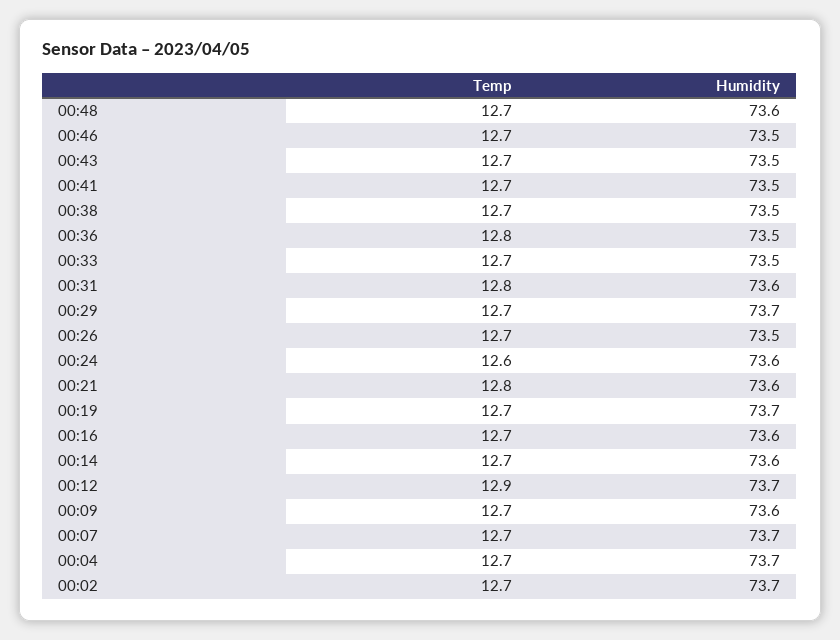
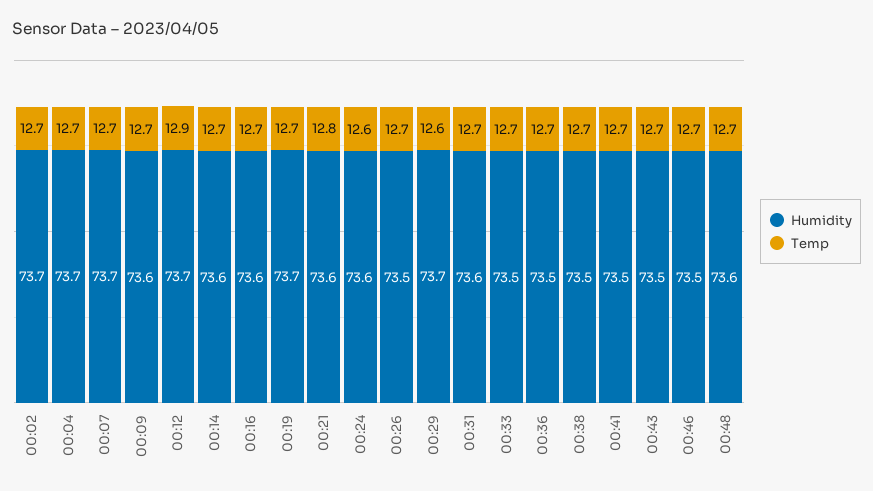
  {
    "Temp": {
      "00:48": 12.7,
      "00:46": 12.7,
      "00:43": 12.7,
      "00:41": 12.7,
      "00:38": 12.7,
-     "00:36": 12.8,
+     "00:36": 12.7,
      "00:33": 12.7,
-     "00:31": 12.8,
+     "00:31": 12.7,
-     "00:29": 12.7,
+     "00:29": 12.6,
      "00:26": 12.7,
      "00:24": 12.6,
      "00:21": 12.8,
      "00:19": 12.7,
      "00:16": 12.7,
      "00:14": 12.7,
      "00:12": 12.9,
      "00:09": 12.7,
      "00:07": 12.7,
      "00:04": 12.7,
      "00:02": 12.7
    },
    "Humidity": {
      "00:48": 73.6,
      "00:46": 73.5,
      "00:43": 73.5,
      "00:41": 73.5,
      "00:38": 73.5,
      "00:36": 73.5,
      "00:33": 73.5,
      "00:31": 73.6,
      "00:29": 73.7,
      "00:26": 73.5,
      "00:24": 73.6,
      "00:21": 73.6,
      "00:19": 73.7,
      "00:16": 73.6,
      "00:14": 73.6,
      "00:12": 73.7,
      "00:09": 73.6,
      "00:07": 73.7,
      "00:04": 73.7,
      "00:02": 73.7
    }
  }

